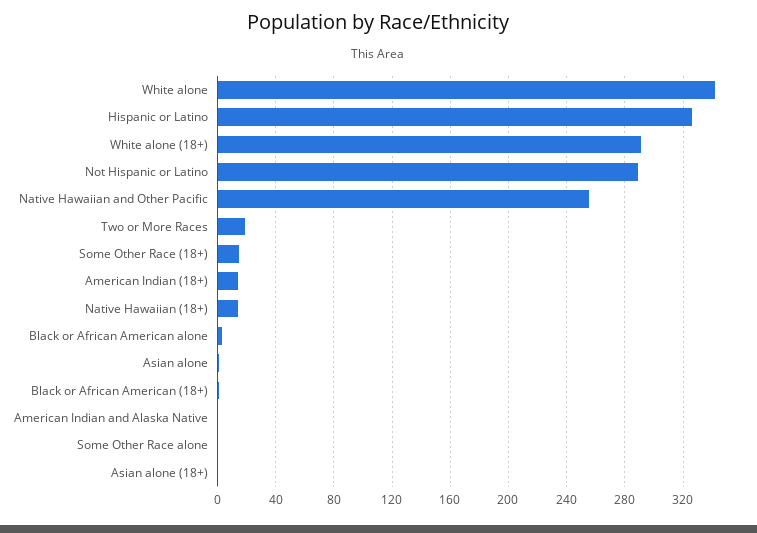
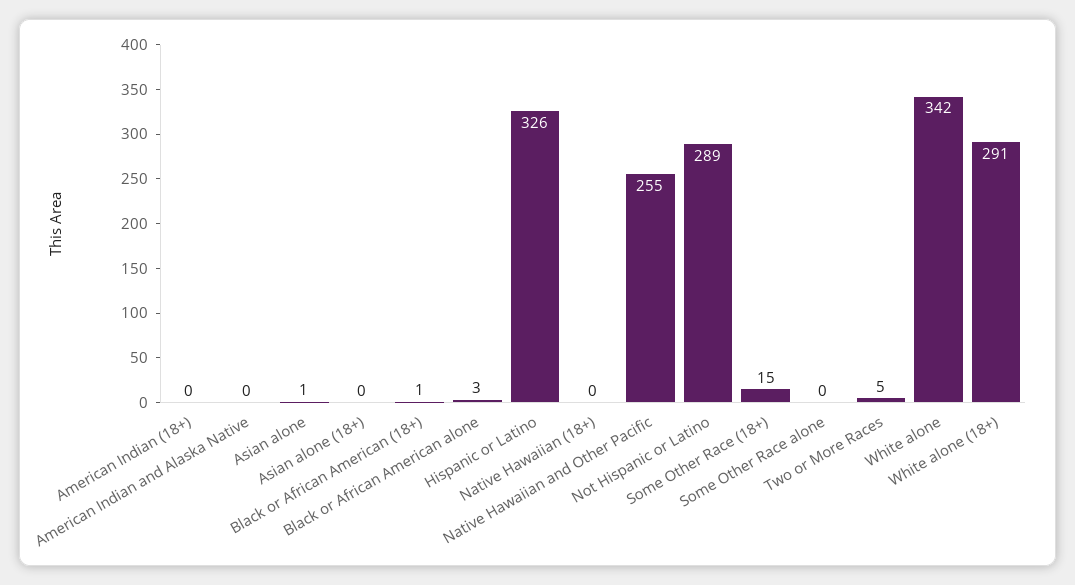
  {
    "White alone": 342,
    "Hispanic or Latino": 326,
    "White alone (18+)": 291,
    "Not Hispanic or Latino": 289,
    "Native Hawaiian and Other Pacific": 255,
-   "Two or More Races": 20,
+   "Two or More Races": 5,
    "Some Other Race (18+)": 15,
-   "American Indian (18+)": 15,
+   "American Indian (18+)": 0,
-   "Native Hawaiian (18+)": 15,
+   "Native Hawaiian (18+)": 0,
    "Black or African American alone": 3,
    "Asian alone": 1,
    "Black or African American (18+)": 1,
    "American Indian and Alaska Native": 0,
    "Some Other Race alone": 0,
    "Asian alone (18+)": 0
  }

